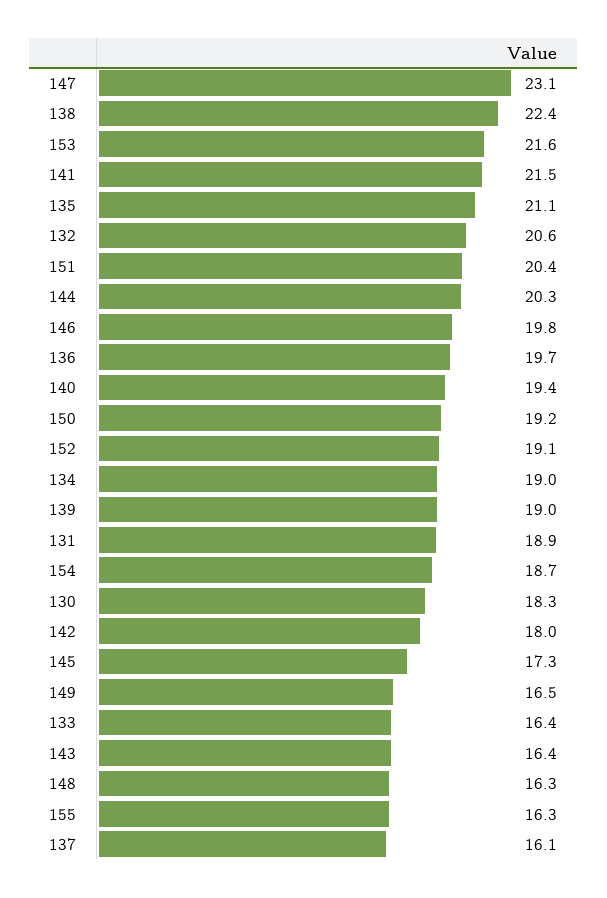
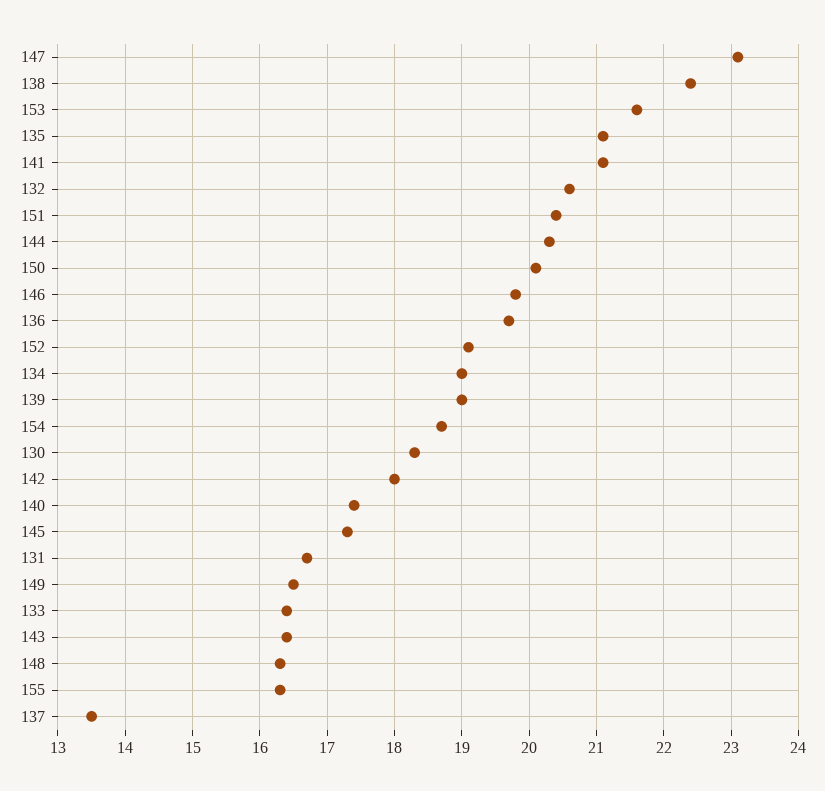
  {
    "147": 23.1,
    "138": 22.4,
    "153": 21.6,
-   "141": 21.5,
+   "141": 21.1,
    "135": 21.1,
    "132": 20.6,
    "151": 20.4,
    "144": 20.3,
    "146": 19.8,
    "136": 19.7,
-   "140": 19.4,
+   "140": 17.4,
-   "150": 19.2,
+   "150": 20.1,
    "152": 19.1,
    "134": 19,
    "139": 19,
-   "131": 18.9,
+   "131": 16.7,
    "154": 18.7,
    "130": 18.3,
    "142": 18,
    "145": 17.3,
    "149": 16.5,
    "133": 16.4,
    "143": 16.4,
    "148": 16.3,
    "155": 16.3,
-   "137": 16.1
+   "137": 13.5
  }

